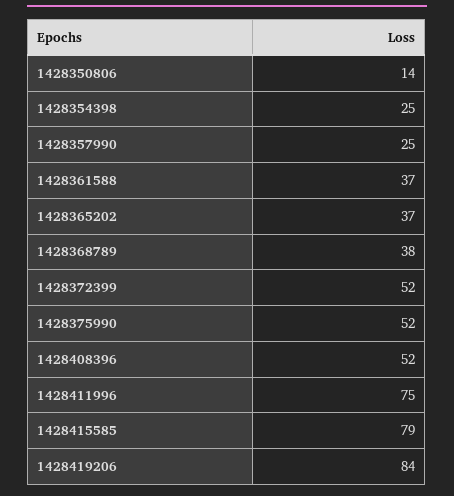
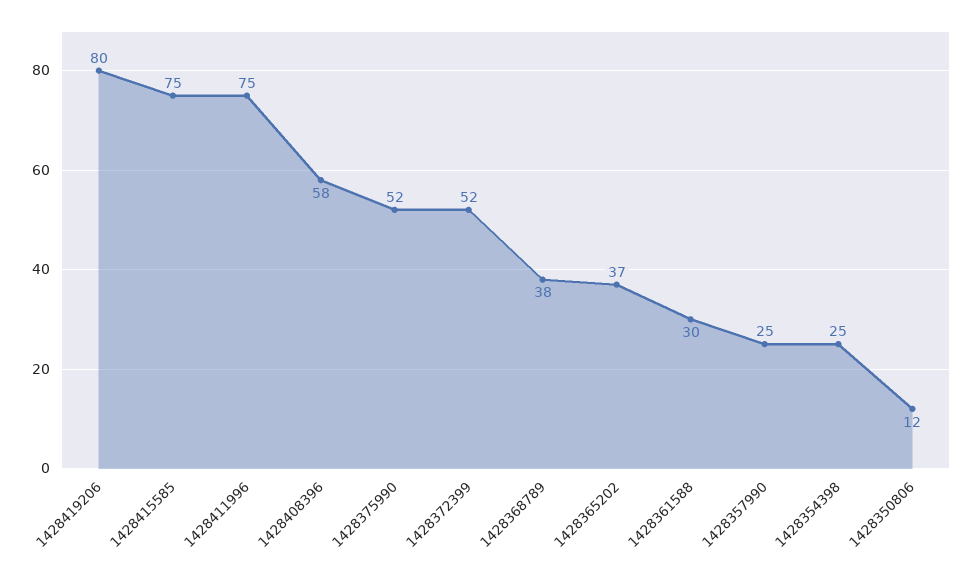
  {
-   "1428350806": 14,
+   "1428350806": 12,
    "1428354398": 25,
    "1428357990": 25,
-   "1428361588": 37,
+   "1428361588": 30,
    "1428365202": 37,
    "1428368789": 38,
    "1428372399": 52,
    "1428375990": 52,
-   "1428408396": 52,
+   "1428408396": 58,
    "1428411996": 75,
-   "1428415585": 79,
+   "1428415585": 75,
-   "1428419206": 84
+   "1428419206": 80
  }

